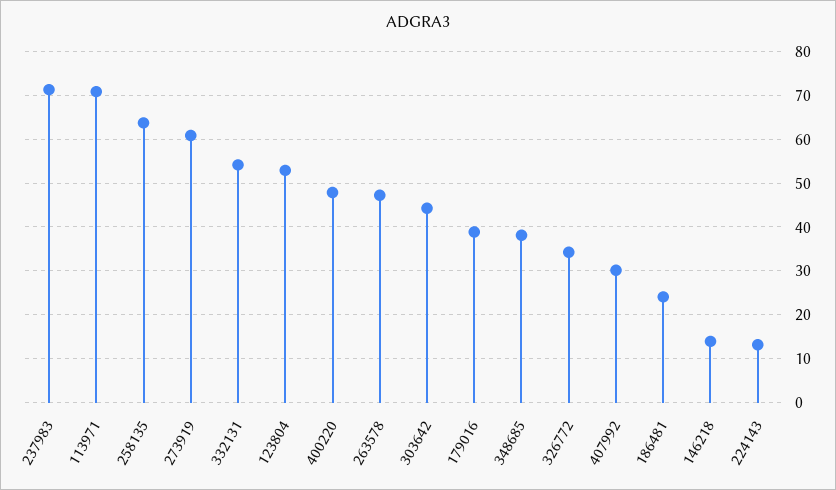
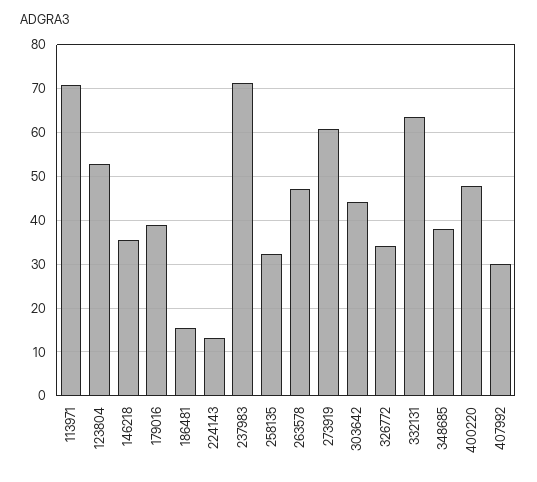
  {
    "237983": 72,
    "113971": 70,
-   "258135": 64,
+   "258135": 32,
    "273919": 60,
-   "332131": 54,
+   "332131": 64,
    "123804": 52,
    "400220": 48,
    "263578": 48,
    "303642": 44,
    "179016": 38,
    "348685": 38,
    "326772": 34,
    "407992": 30,
-   "186481": 24,
+   "186481": 16,
-   "146218": 14,
+   "146218": 36,
    "224143": 14
  }

